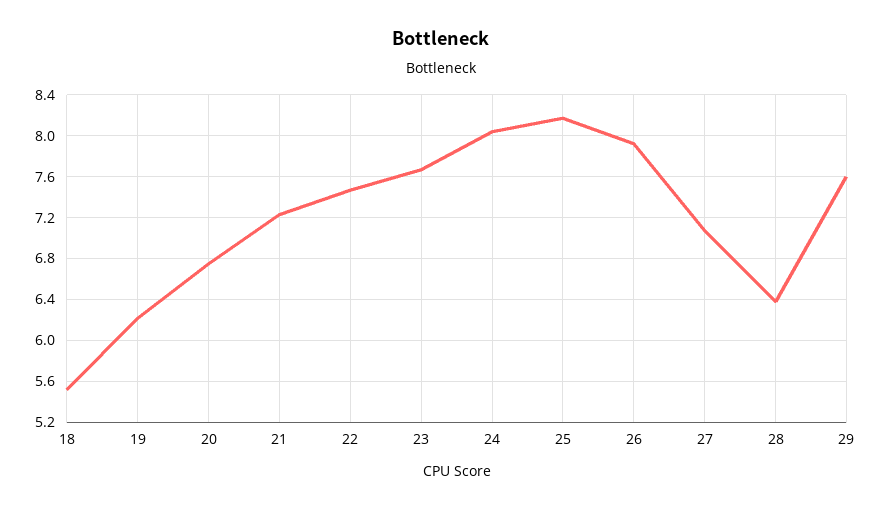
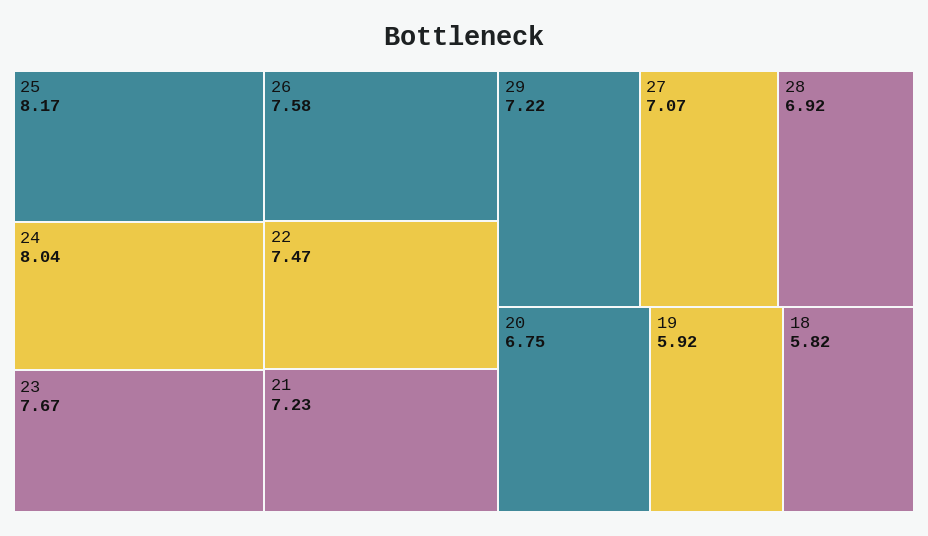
  {
-   "18": 5.5,
+   "18": 5.82,
-   "19": 6.2,
+   "19": 5.92,
    "20": 6.75,
    "21": 7.23,
    "22": 7.47,
    "23": 7.67,
    "24": 8.04,
    "25": 8.17,
-   "26": 7.9,
+   "26": 7.58,
    "27": 7.07,
-   "28": 6.4,
+   "28": 6.92,
-   "29": 7.6
+   "29": 7.22
  }

